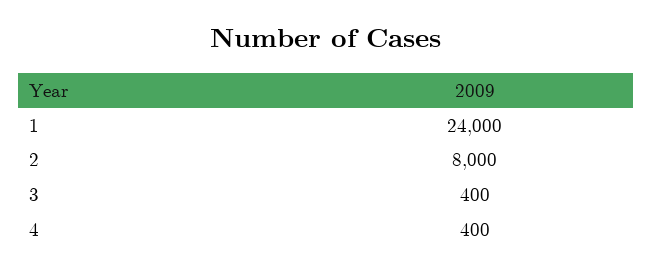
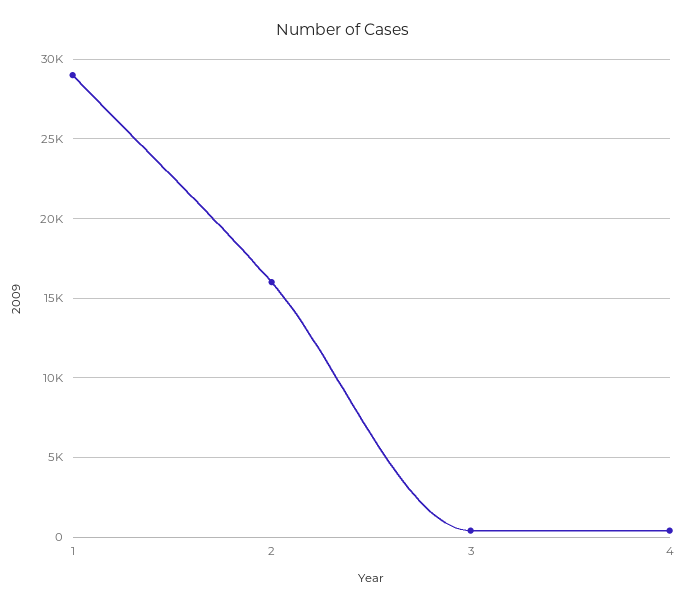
  {
-   "1": 24000,
+   "1": 29000,
-   "2": 8000,
+   "2": 16000,
    "3": 400,
    "4": 400
  }

